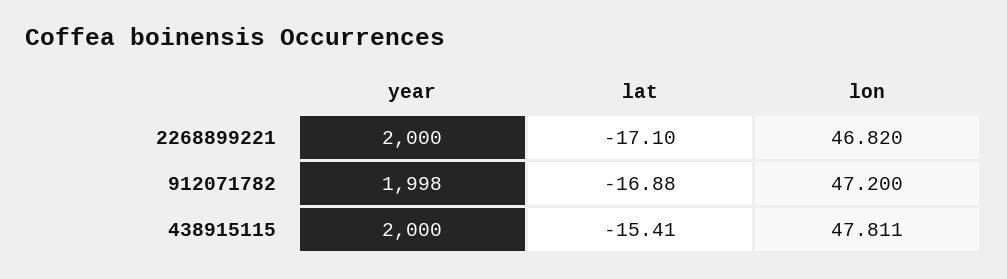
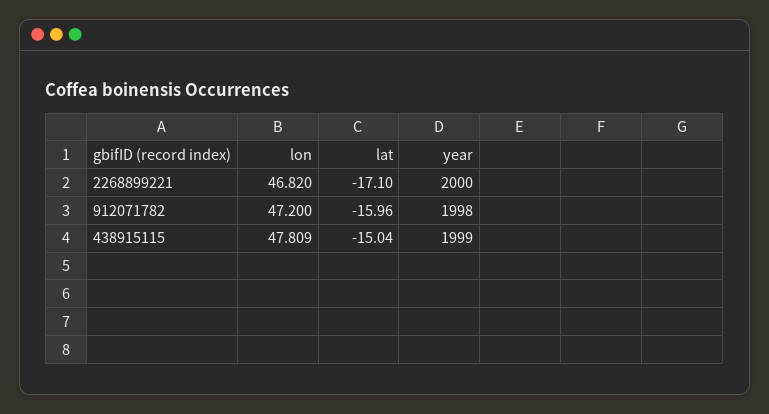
  {
    "year": {
      "2268899221": 2000,
      "912071782": 1998,
-     "438915115": 2000
+     "438915115": 1999
    },
    "lat": {
      "2268899221": -17.1,
-     "912071782": -16.88,
+     "912071782": -15.96,
-     "438915115": -15.41
+     "438915115": -15.04
    },
    "lon": {
      "2268899221": 46.82,
      "912071782": 47.2,
-     "438915115": 47.811
+     "438915115": 47.809
    }
  }

